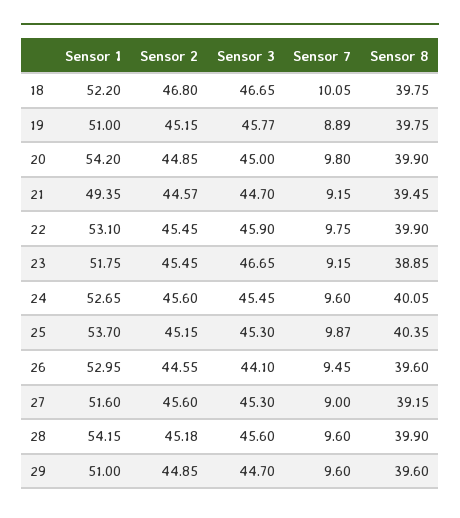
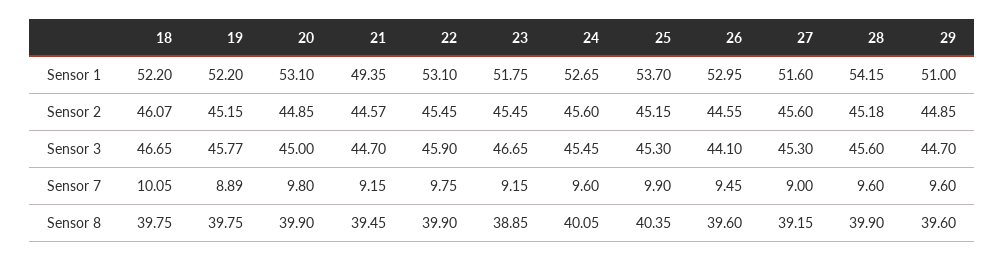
  {
    "Sensor 1": {
      "18": 52.2,
-     "19": 51,
+     "19": 52.2,
-     "20": 54.2,
+     "20": 53.1,
      "21": 49.35,
      "22": 53.1,
      "23": 51.75,
      "24": 52.65,
      "25": 53.7,
      "26": 52.95,
      "27": 51.6,
      "28": 54.15,
      "29": 51
    },
    "Sensor 2": {
-     "18": 46.8,
+     "18": 46.07,
      "19": 45.15,
      "20": 44.85,
      "21": 44.57,
      "22": 45.45,
      "23": 45.45,
      "24": 45.6,
      "25": 45.15,
      "26": 44.55,
      "27": 45.6,
      "28": 45.18,
      "29": 44.85
    },
    "Sensor 3": {
      "18": 46.65,
      "19": 45.77,
      "20": 45,
      "21": 44.7,
      "22": 45.9,
      "23": 46.65,
      "24": 45.45,
      "25": 45.3,
      "26": 44.1,
      "27": 45.3,
      "28": 45.6,
      "29": 44.7
    },
    "Sensor 7": {
      "18": 10.05,
      "19": 8.89,
      "20": 9.8,
      "21": 9.15,
      "22": 9.75,
      "23": 9.15,
      "24": 9.6,
-     "25": 9.87,
+     "25": 9.9,
      "26": 9.45,
      "27": 9,
      "28": 9.6,
      "29": 9.6
    },
    "Sensor 8": {
      "18": 39.75,
      "19": 39.75,
      "20": 39.9,
      "21": 39.45,
      "22": 39.9,
      "23": 38.85,
      "24": 40.05,
      "25": 40.35,
      "26": 39.6,
      "27": 39.15,
      "28": 39.9,
      "29": 39.6
    }
  }

